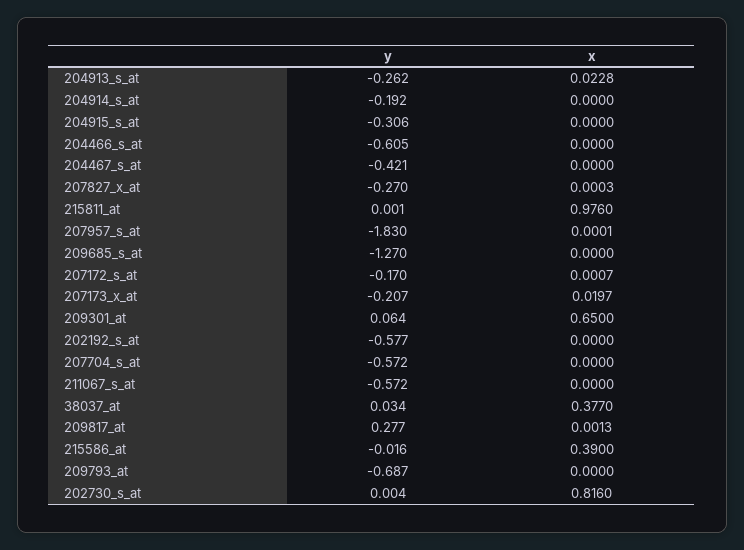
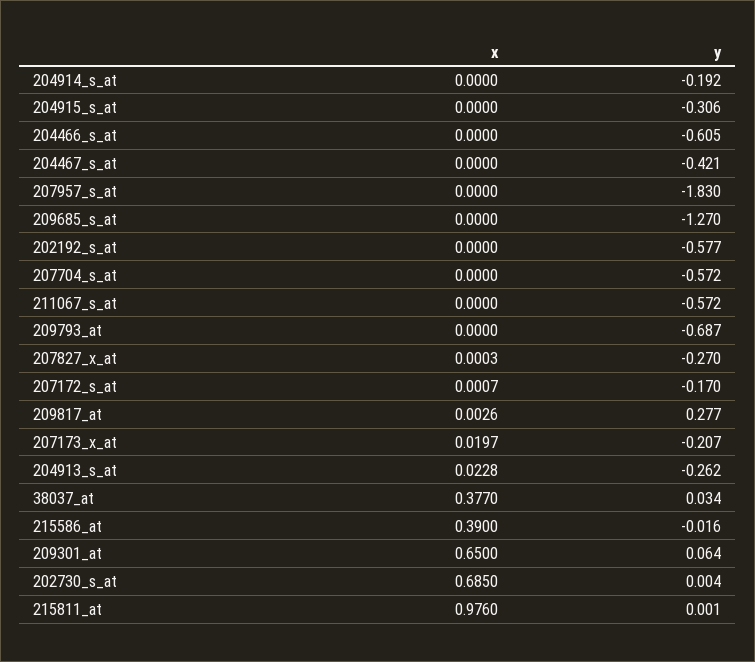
  {
    "y": {
      "204913_s_at": -0.262,
      "204914_s_at": -0.192,
      "204915_s_at": -0.306,
      "204466_s_at": -0.605,
      "204467_s_at": -0.421,
      "207827_x_at": -0.27,
      "215811_at": 0.001,
      "207957_s_at": -1.83,
      "209685_s_at": -1.27,
      "207172_s_at": -0.17,
      "207173_x_at": -0.207,
      "209301_at": 0.064,
      "202192_s_at": -0.577,
      "207704_s_at": -0.572,
      "211067_s_at": -0.572,
      "38037_at": 0.034,
      "209817_at": 0.277,
      "215586_at": -0.016,
      "209793_at": -0.687,
      "202730_s_at": 0.004
    },
    "x": {
      "204913_s_at": 0.0228,
      "204914_s_at": 0,
      "204915_s_at": 0,
      "204466_s_at": 0,
      "204467_s_at": 0,
      "207827_x_at": 0.0003,
      "215811_at": 0.976,
-     "207957_s_at": 0.0001,
+     "207957_s_at": 0,
      "209685_s_at": 0,
      "207172_s_at": 0.0007,
      "207173_x_at": 0.0197,
      "209301_at": 0.65,
      "202192_s_at": 0,
      "207704_s_at": 0,
      "211067_s_at": 0,
      "38037_at": 0.377,
-     "209817_at": 0.0013,
+     "209817_at": 0.0026,
      "215586_at": 0.39,
      "209793_at": 0,
-     "202730_s_at": 0.816
+     "202730_s_at": 0.685
    }
  }

